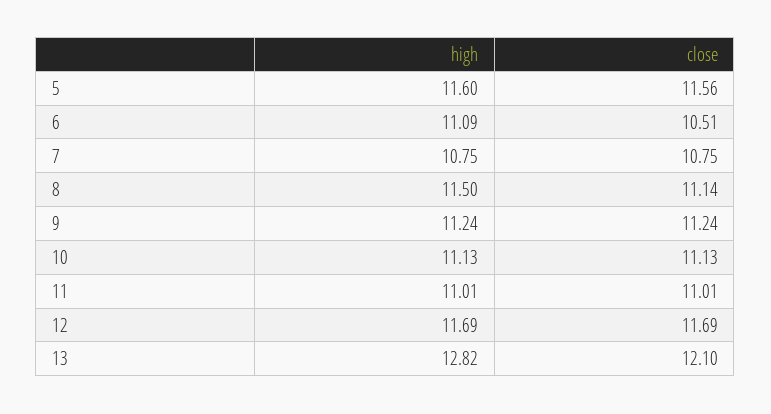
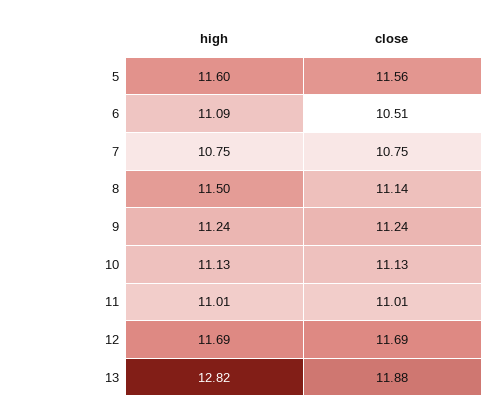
  {
    "high": {
      "5": 11.6,
      "6": 11.09,
      "7": 10.75,
      "8": 11.5,
      "9": 11.24,
      "10": 11.13,
      "11": 11.01,
      "12": 11.69,
      "13": 12.82
    },
    "close": {
      "5": 11.56,
      "6": 10.51,
      "7": 10.75,
      "8": 11.14,
      "9": 11.24,
      "10": 11.13,
      "11": 11.01,
      "12": 11.69,
-     "13": 12.1
+     "13": 11.88
    }
  }

